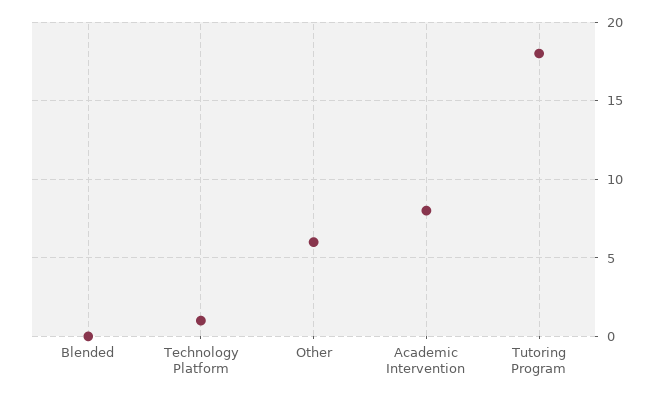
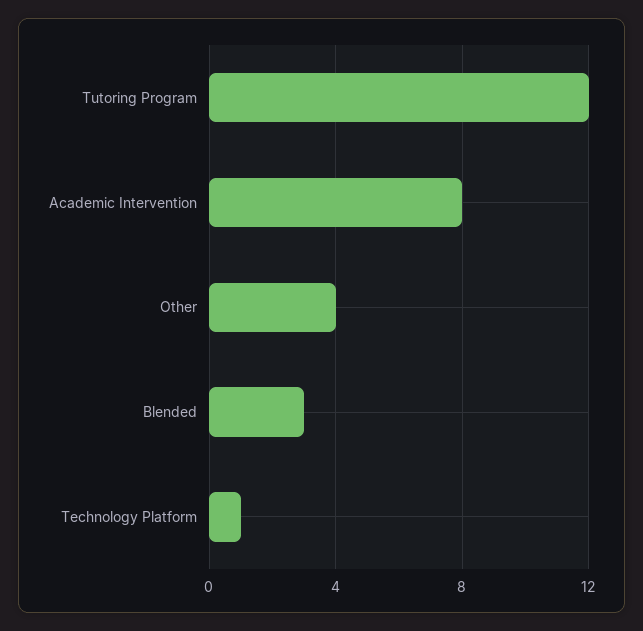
  {
-   "Blended": 0,
+   "Blended": 3,
    "Technology Platform": 1,
-   "Other": 6,
+   "Other": 4,
    "Academic Intervention": 8,
-   "Tutoring Program": 18
+   "Tutoring Program": 12
  }

